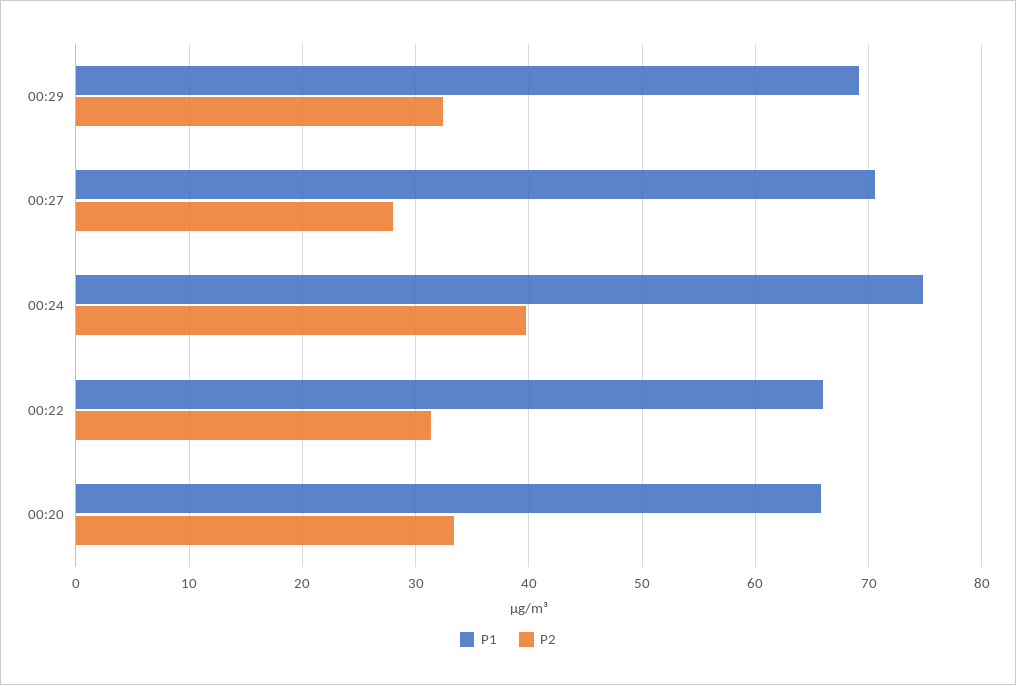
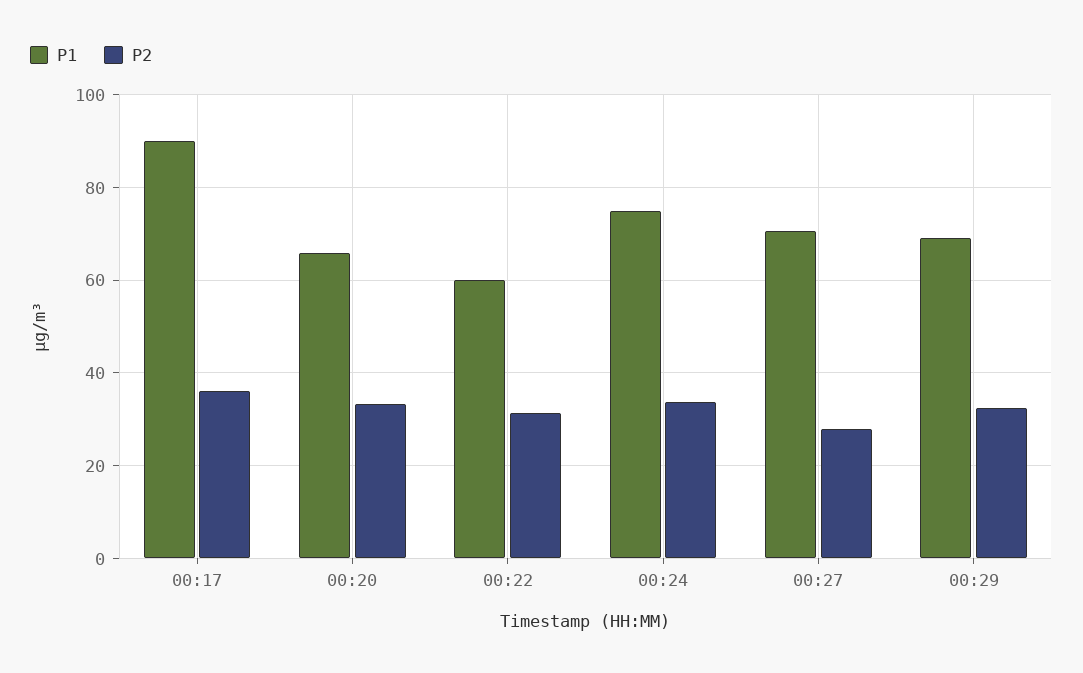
  {
    "P1": {
      "00:29": 69,
      "00:27": 71,
      "00:24": 75,
-     "00:22": 66,
+     "00:22": 60,
-     "00:20": 66
+     "00:20": 66,
+     "00:17": 90
    },
    "P2": {
      "00:29": 32,
      "00:27": 28,
-     "00:24": 40,
+     "00:24": 34,
      "00:22": 31,
-     "00:20": 33
+     "00:20": 33,
+     "00:17": 36
    }
  }

